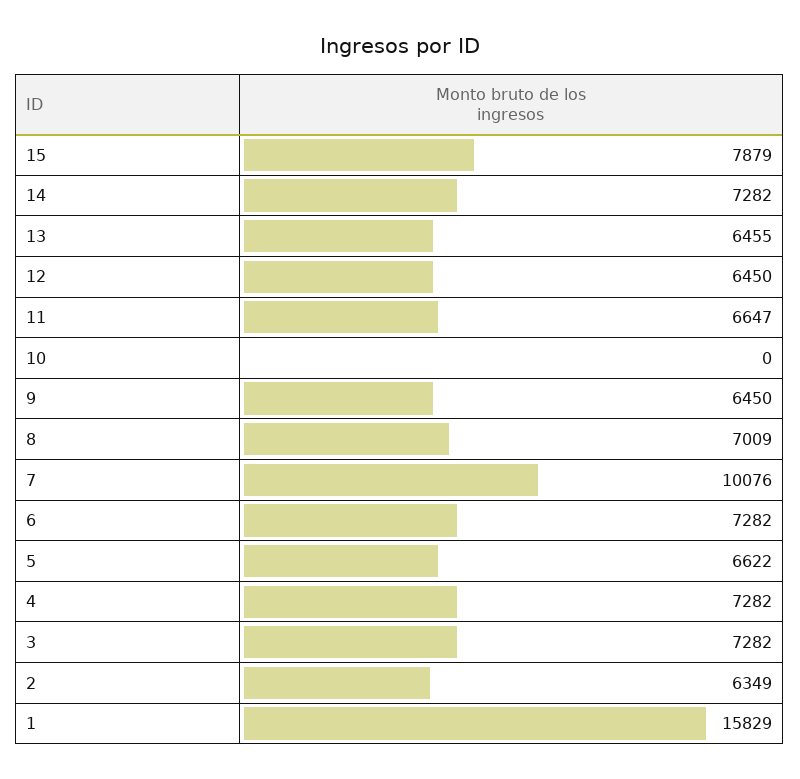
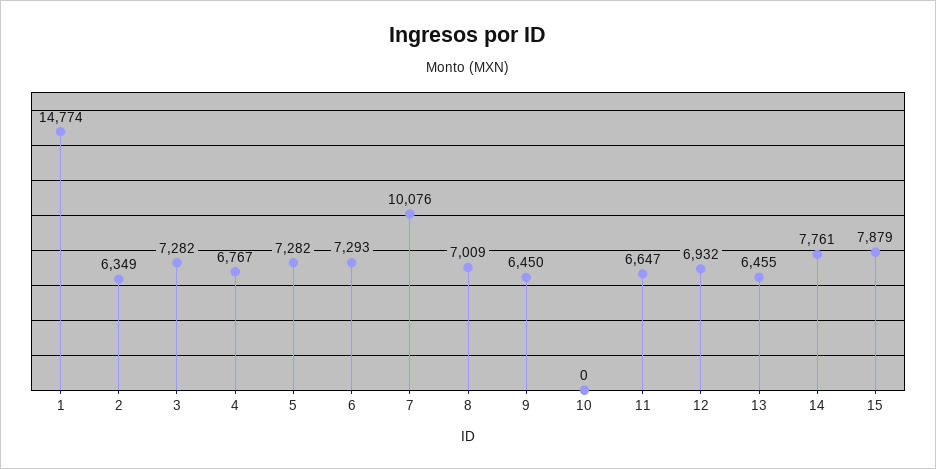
  {
    "15": 7879,
-   "14": 7282,
+   "14": 7761,
    "13": 6455,
-   "12": 6450,
+   "12": 6932,
    "11": 6647,
    "10": 0,
    "9": 6450,
    "8": 7009,
    "7": 10076,
-   "6": 7282,
+   "6": 7293,
-   "5": 6622,
+   "5": 7282,
-   "4": 7282,
+   "4": 6767,
    "3": 7282,
    "2": 6349,
-   "1": 15829
+   "1": 14774
  }

